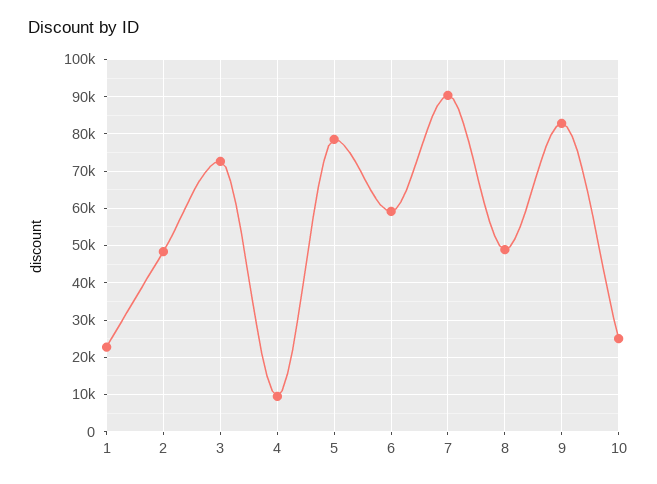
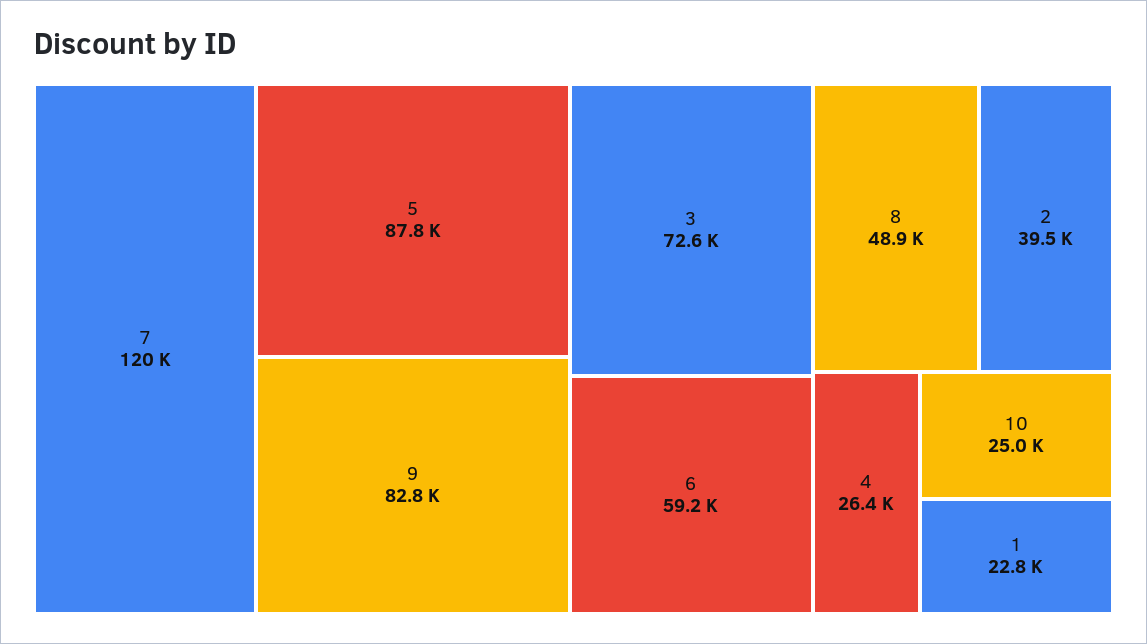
  {
    "1": 22800,
-   "2": 48000,
+   "2": 39500,
    "3": 72600,
-   "4": 10000,
+   "4": 26400,
-   "5": 78000,
+   "5": 87800,
    "6": 59200,
-   "7": 90000,
+   "7": 120000,
    "8": 48900,
    "9": 82800,
    "10": 25000
  }

